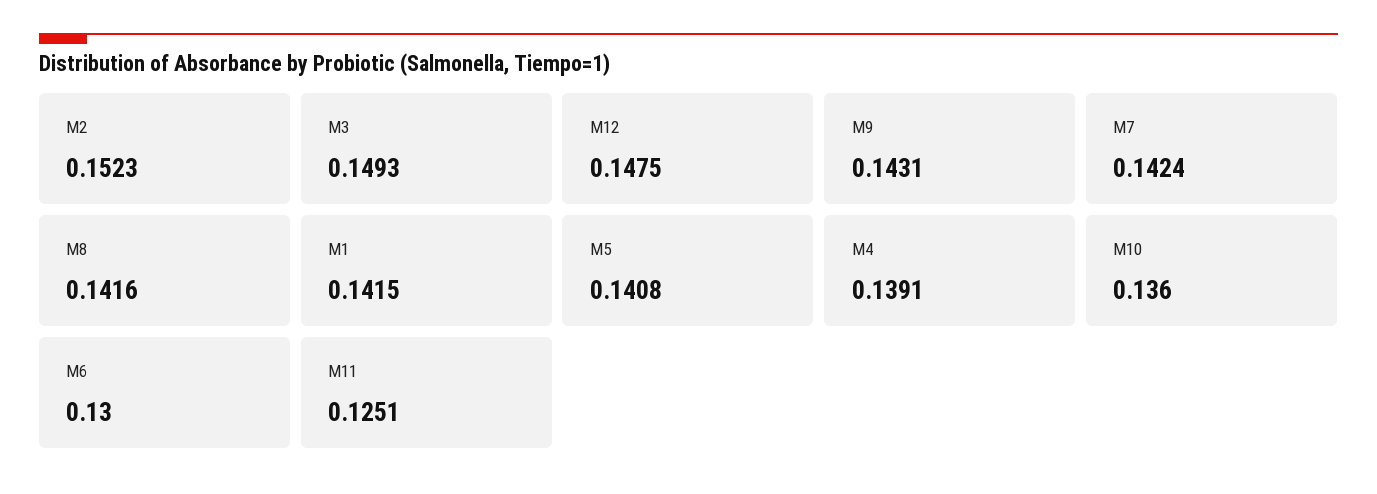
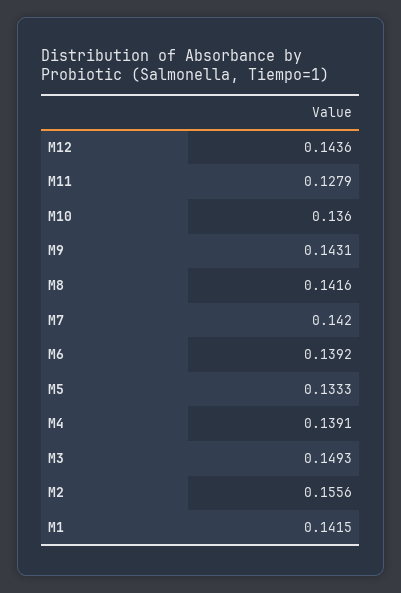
  {
-   "M2": 0.1523,
+   "M2": 0.1556,
    "M3": 0.1493,
-   "M12": 0.1475,
+   "M12": 0.1436,
    "M9": 0.1431,
-   "M7": 0.1424,
+   "M7": 0.142,
    "M8": 0.1416,
    "M1": 0.1415,
-   "M5": 0.1408,
+   "M5": 0.1333,
    "M4": 0.1391,
    "M10": 0.136,
-   "M6": 0.13,
+   "M6": 0.1392,
-   "M11": 0.1251
+   "M11": 0.1279
  }

